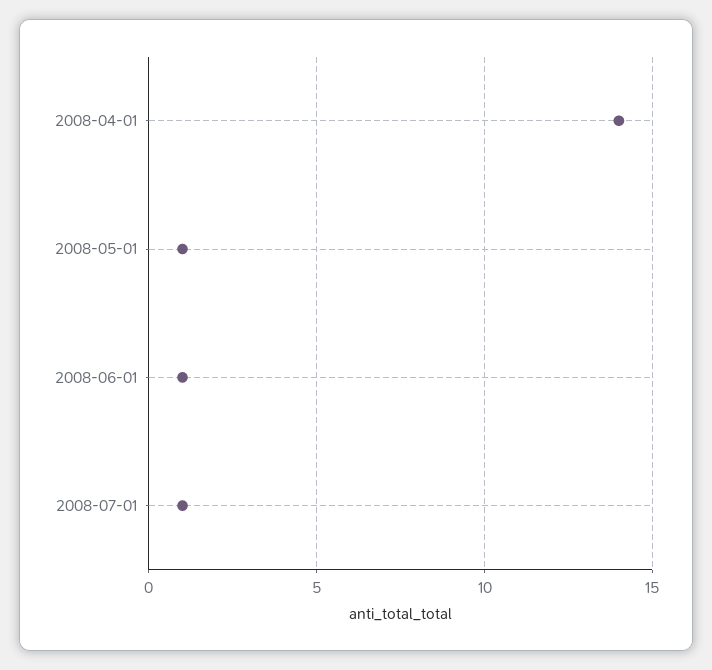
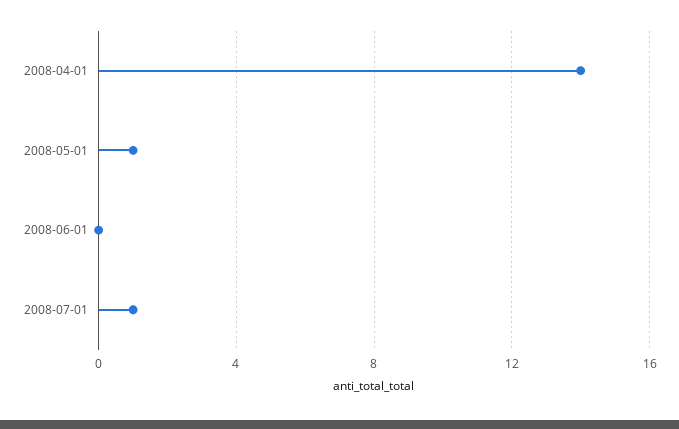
  {
    "2008-04-01": 14,
    "2008-05-01": 1,
-   "2008-06-01": 1,
+   "2008-06-01": 0,
    "2008-07-01": 1
  }

